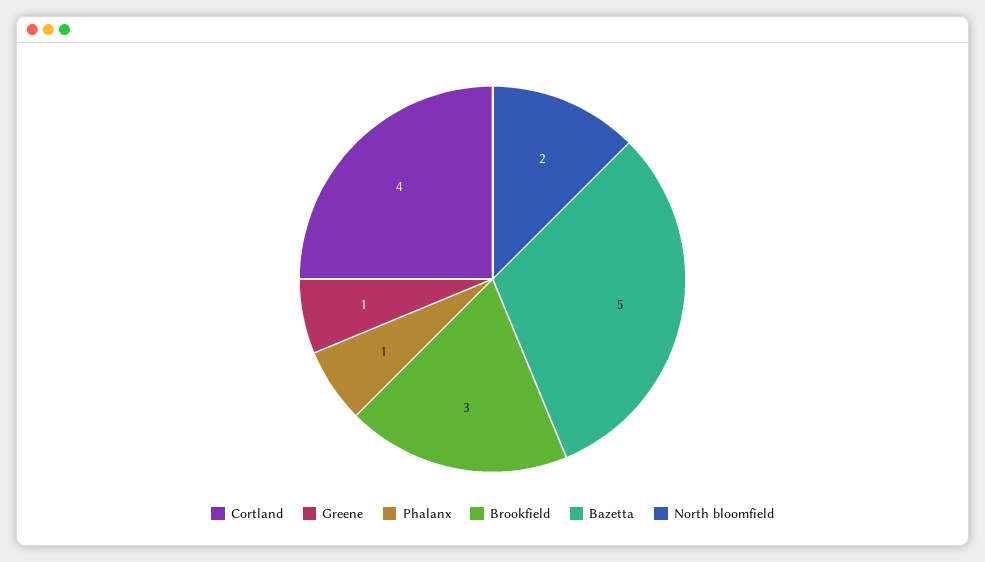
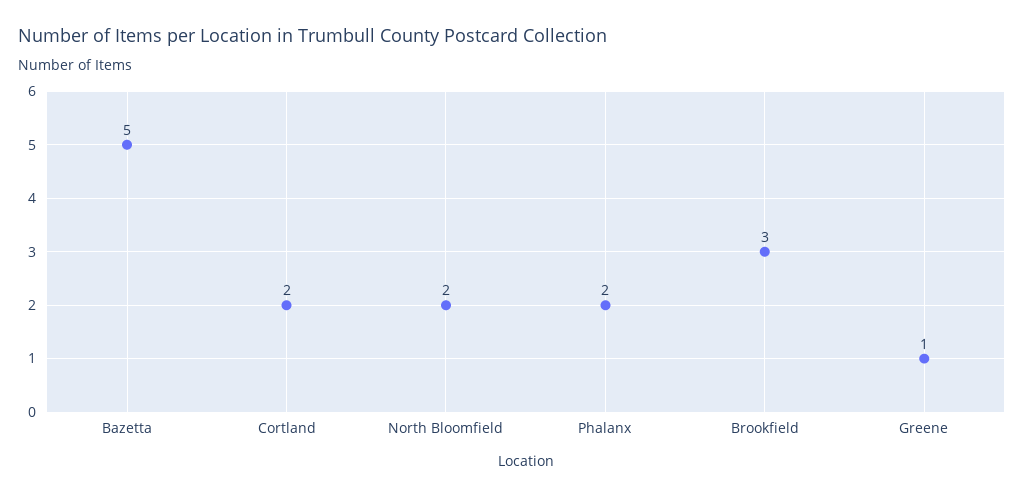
  {
-   "Cortland": 4,
+   "Cortland": 2,
    "Greene": 1,
-   "Phalanx": 1,
+   "Phalanx": 2,
    "Brookfield": 3,
    "Bazetta": 5,
    "North bloomfield": 2
  }

